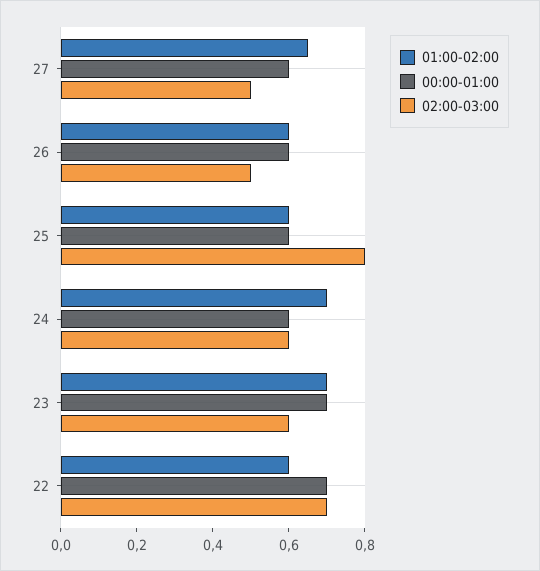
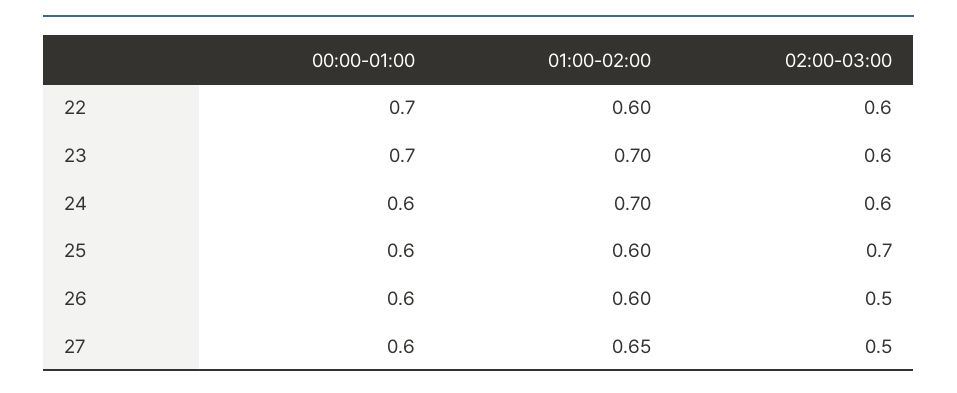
  {
    "01:00-02:00": {
      "27": 0.65,
      "26": 0.6,
      "25": 0.6,
      "24": 0.7,
      "23": 0.7,
      "22": 0.6
    },
    "00:00-01:00": {
      "27": 0.6,
      "26": 0.6,
      "25": 0.6,
      "24": 0.6,
      "23": 0.7,
      "22": 0.7
    },
    "02:00-03:00": {
      "27": 0.5,
      "26": 0.5,
-     "25": 0.8,
+     "25": 0.7,
      "24": 0.6,
      "23": 0.6,
-     "22": 0.7
+     "22": 0.6
    }
  }

